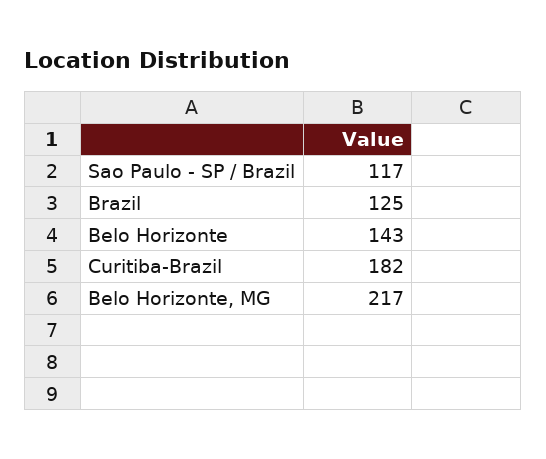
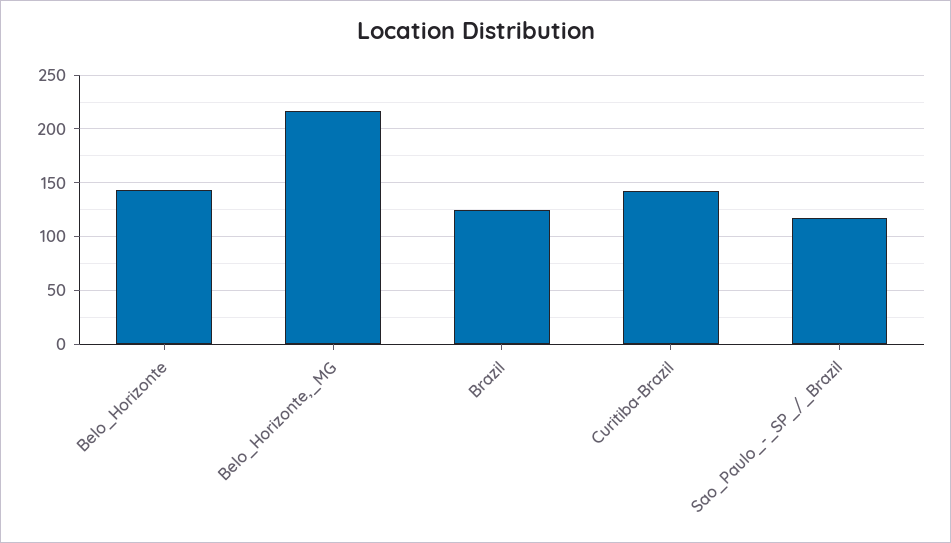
  {
    "Sao Paulo - SP / Brazil": 117,
    "Brazil": 125,
    "Belo Horizonte": 143,
-   "Curitiba-Brazil": 182,
+   "Curitiba-Brazil": 140,
    "Belo Horizonte, MG": 217
  }

